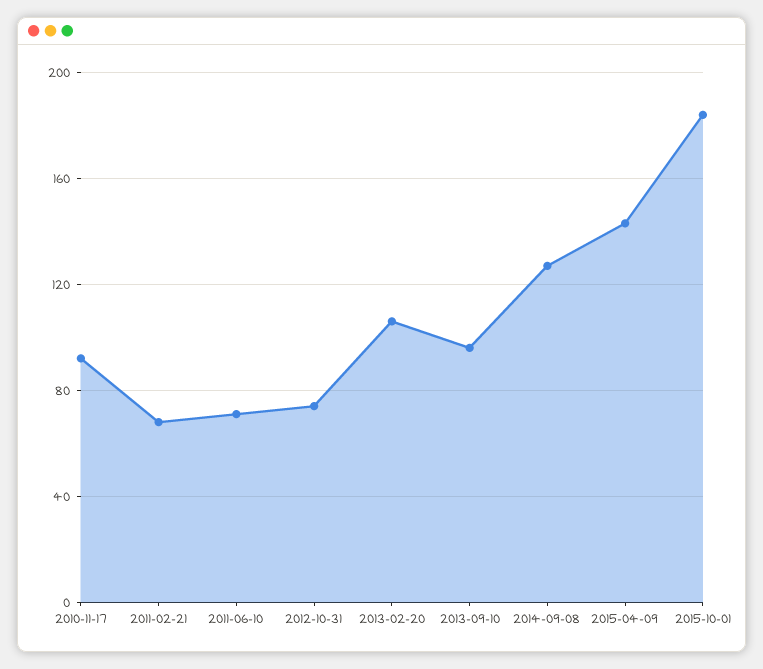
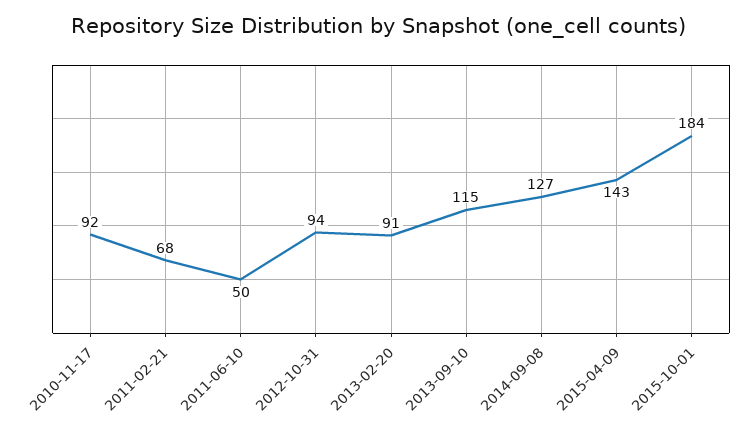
  {
    "2010-11-17": 92,
    "2011-02-21": 68,
-   "2011-06-10": 70,
+   "2011-06-10": 50,
-   "2012-10-31": 75,
+   "2012-10-31": 94,
-   "2013-02-20": 105,
+   "2013-02-20": 91,
-   "2013-09-10": 95,
+   "2013-09-10": 115,
    "2014-09-08": 127,
    "2015-04-09": 143,
    "2015-10-01": 184
  }

